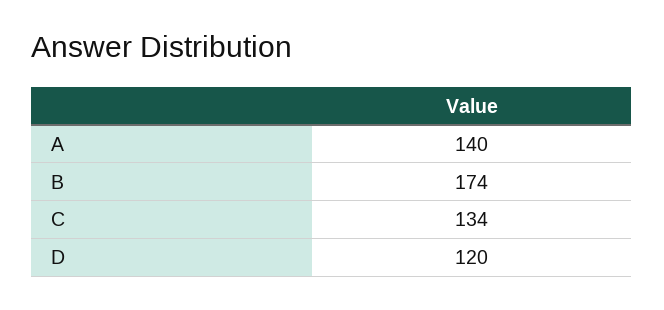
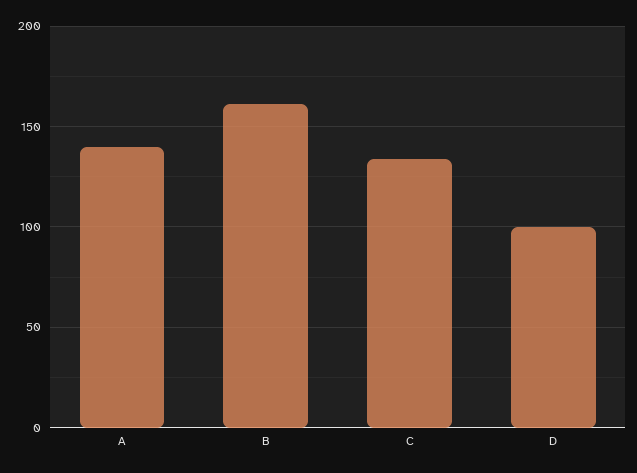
  {
    "A": 140,
-   "B": 174,
+   "B": 160,
    "C": 134,
-   "D": 120
+   "D": 100
  }

